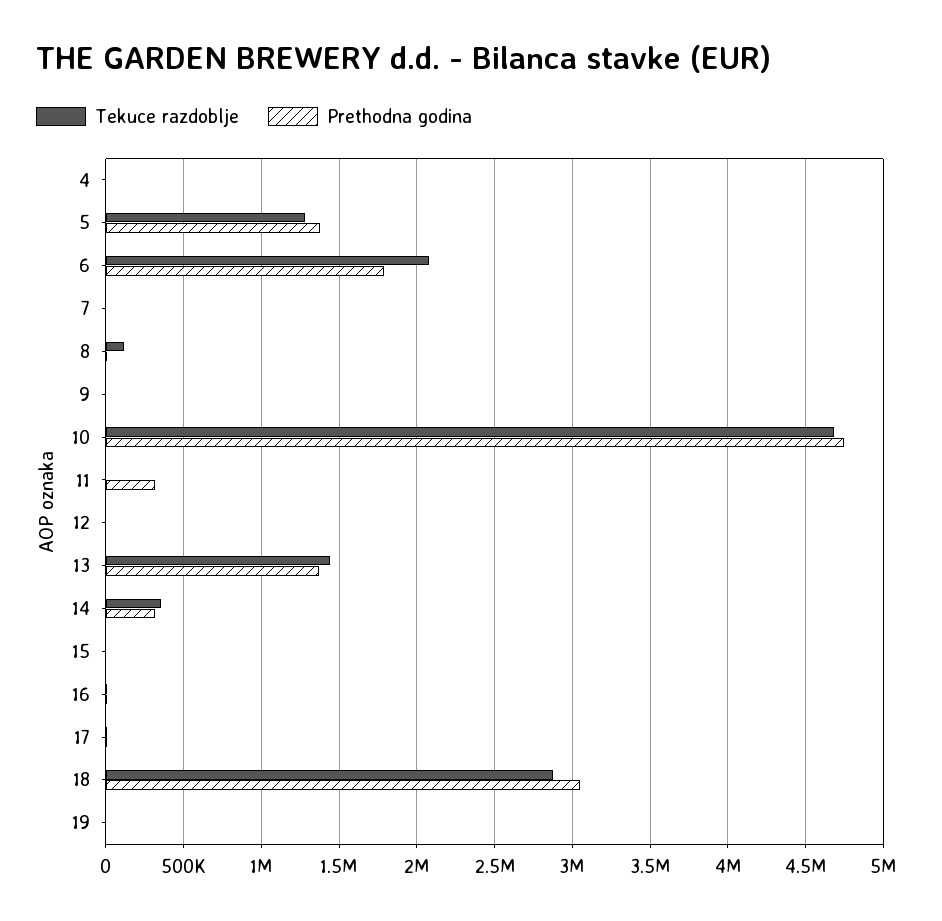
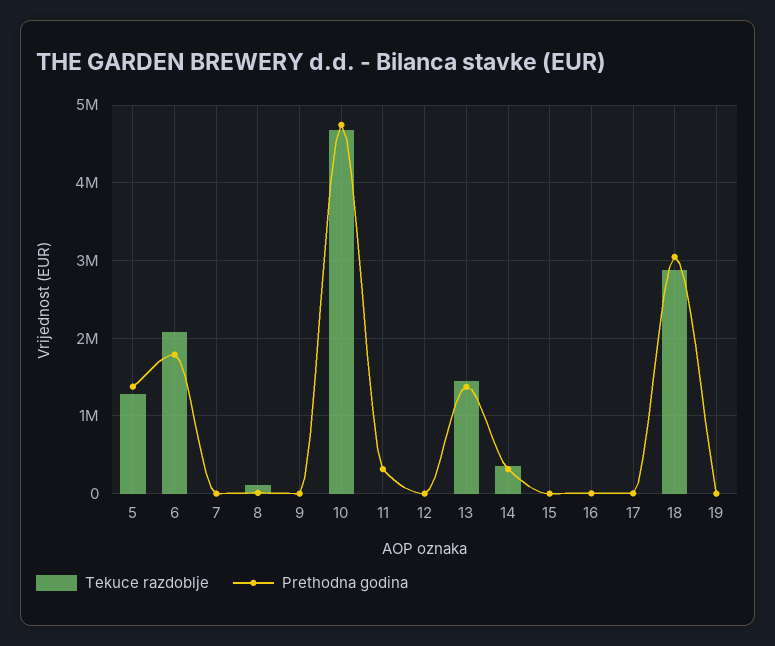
  {
    "Tekuce razdoblje": {
-     "4": 0,
      "5": 1300000,
      "6": 2100000,
      "7": 0,
      "8": 100000,
      "9": 0,
      "10": 4700000,
      "11": 0,
      "12": 0,
      "13": 1450000,
      "14": 350000,
      "15": 0,
      "16": 0,
      "17": 0,
      "18": 2900000,
      "19": 0
    },
    "Prethodna godina": {
-     "4": 0,
      "5": 1400000,
      "6": 1800000,
      "7": 0,
      "8": 0,
      "9": 0,
      "10": 4750000,
      "11": 300000,
      "12": 0,
      "13": 1350000,
      "14": 300000,
      "15": 0,
      "16": 0,
      "17": 0,
      "18": 3050000,
      "19": 0
    }
  }

